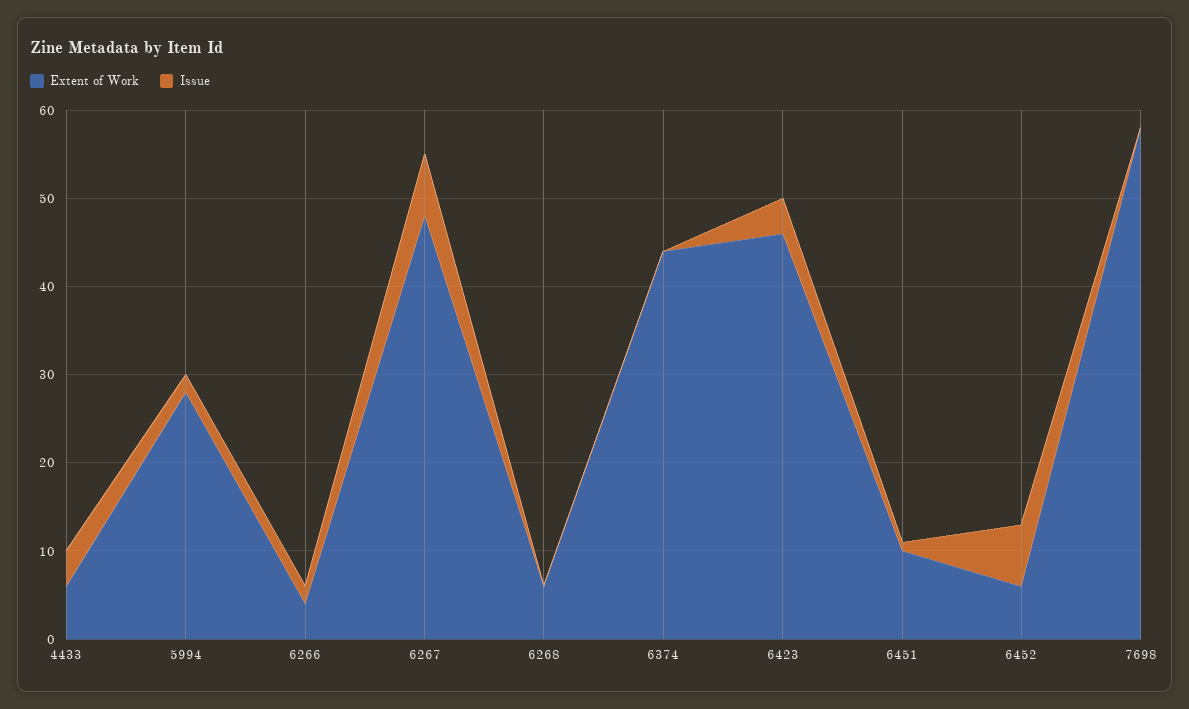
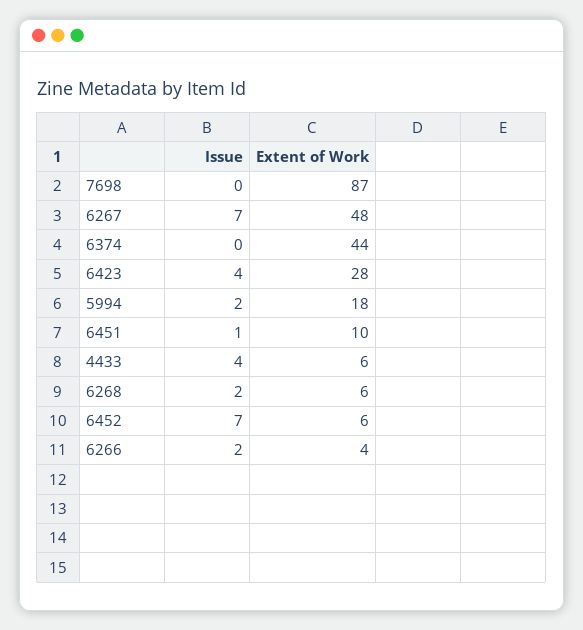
  {
    "Extent of Work": {
      "4433": 6,
-     "5994": 28,
+     "5994": 18,
      "6266": 4,
      "6267": 48,
      "6268": 6,
      "6374": 44,
-     "6423": 46,
+     "6423": 28,
      "6451": 10,
      "6452": 6,
-     "7698": 58
+     "7698": 87
    },
    "Issue": {
      "4433": 4,
      "5994": 2,
      "6266": 2,
      "6267": 7,
-     "6268": 0,
+     "6268": 2,
      "6374": 0,
      "6423": 4,
      "6451": 1,
      "6452": 7,
      "7698": 0
    }
  }

